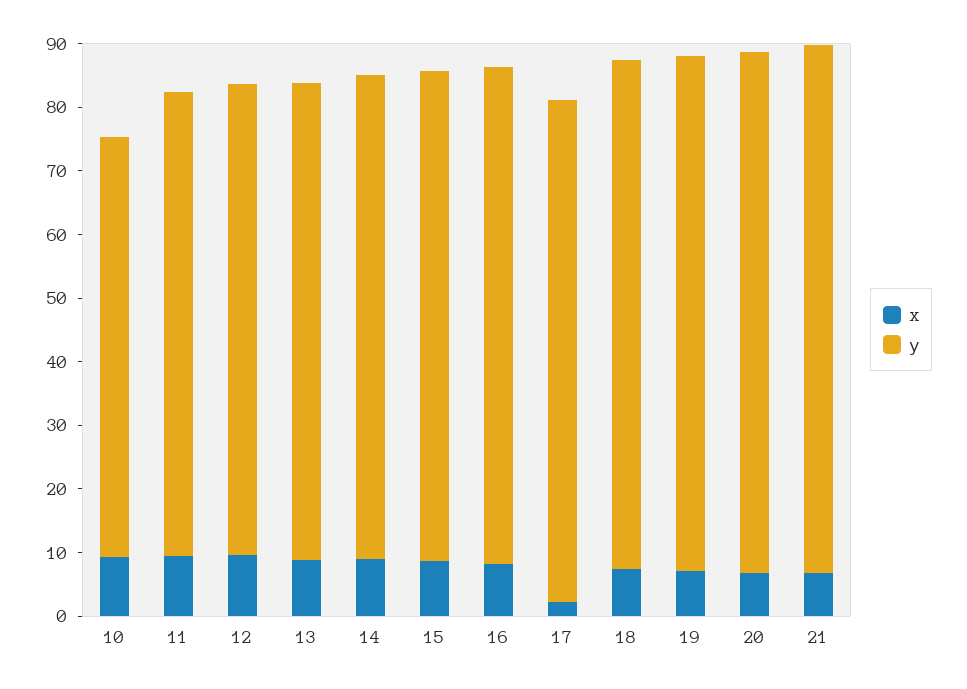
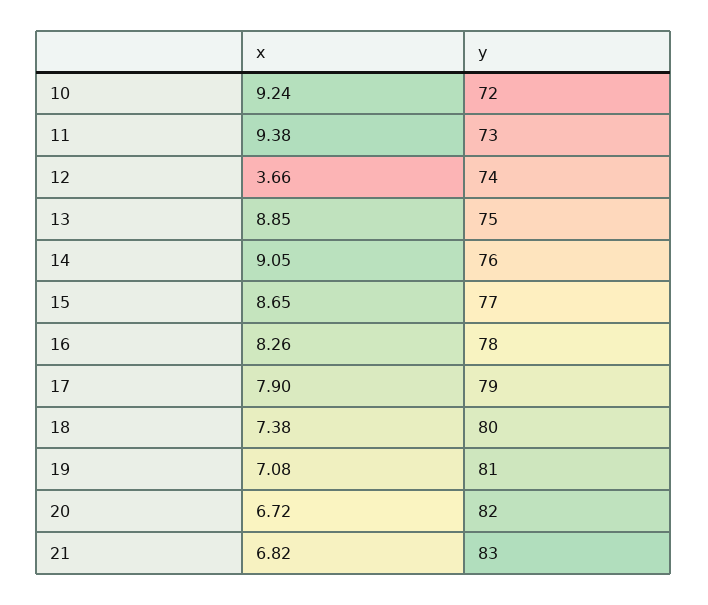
  {
    "x": {
      "10": 9.24,
      "11": 9.38,
-     "12": 10,
+     "12": 3.66,
      "13": 8.85,
      "14": 9.05,
      "15": 8.65,
      "16": 8.26,
-     "17": 2,
+     "17": 7.9,
      "18": 7.38,
      "19": 7.08,
      "20": 6.72,
      "21": 6.82
    },
    "y": {
-     "10": 66,
+     "10": 72,
      "11": 73,
      "12": 74,
      "13": 75,
      "14": 76,
      "15": 77,
      "16": 78,
      "17": 79,
      "18": 80,
      "19": 81,
      "20": 82,
      "21": 83
    }
  }

